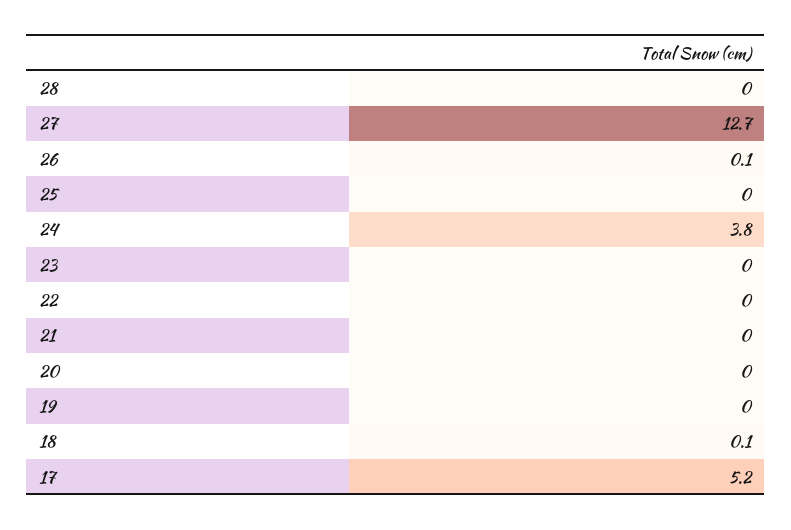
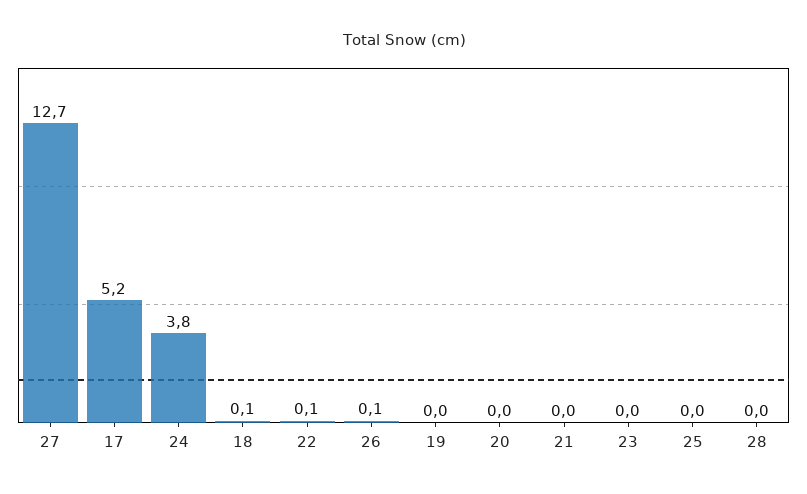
  {
    "28": 0,
    "27": 12.7,
    "26": 0.1,
    "25": 0,
    "24": 3.8,
    "23": 0,
-   "22": 0,
+   "22": 0.1,
    "21": 0,
    "20": 0,
    "19": 0,
    "18": 0.1,
    "17": 5.2
  }

